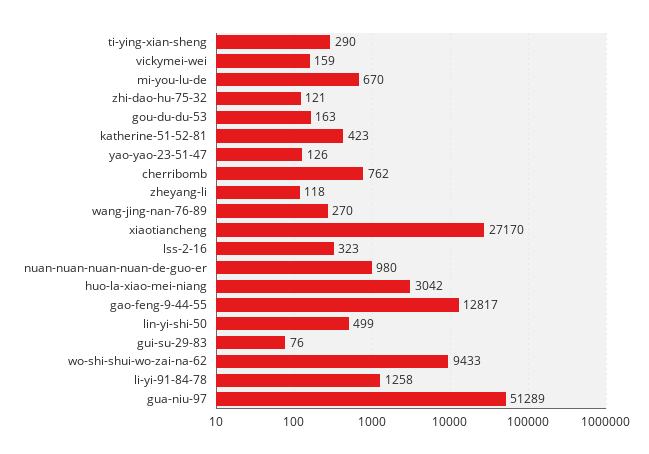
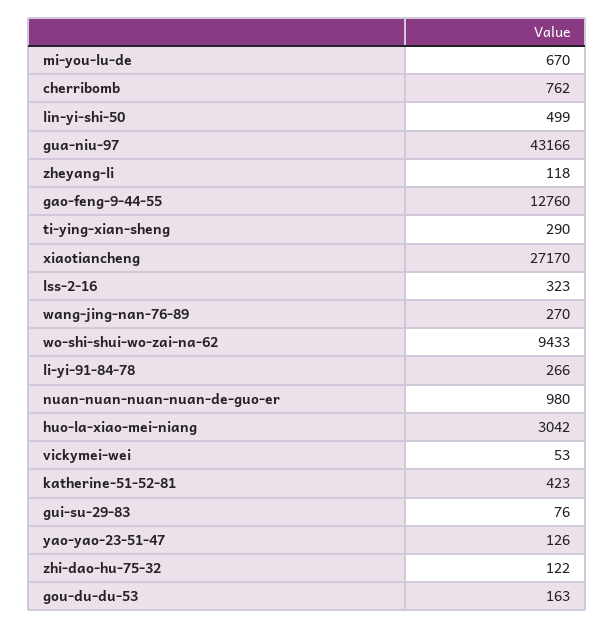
  {
    "ti-ying-xian-sheng": 290,
-   "vickymei-wei": 159,
+   "vickymei-wei": 53,
    "mi-you-lu-de": 670,
-   "zhi-dao-hu-75-32": 121,
+   "zhi-dao-hu-75-32": 122,
    "gou-du-du-53": 163,
    "katherine-51-52-81": 423,
    "yao-yao-23-51-47": 126,
    "cherribomb": 762,
    "zheyang-li": 118,
    "wang-jing-nan-76-89": 270,
    "xiaotiancheng": 27170,
    "lss-2-16": 323,
    "nuan-nuan-nuan-nuan-de-guo-er": 980,
    "huo-la-xiao-mei-niang": 3042,
-   "gao-feng-9-44-55": 12817,
+   "gao-feng-9-44-55": 12760,
    "lin-yi-shi-50": 499,
    "gui-su-29-83": 76,
    "wo-shi-shui-wo-zai-na-62": 9433,
-   "li-yi-91-84-78": 1258,
+   "li-yi-91-84-78": 266,
-   "gua-niu-97": 51289
+   "gua-niu-97": 43166
  }

